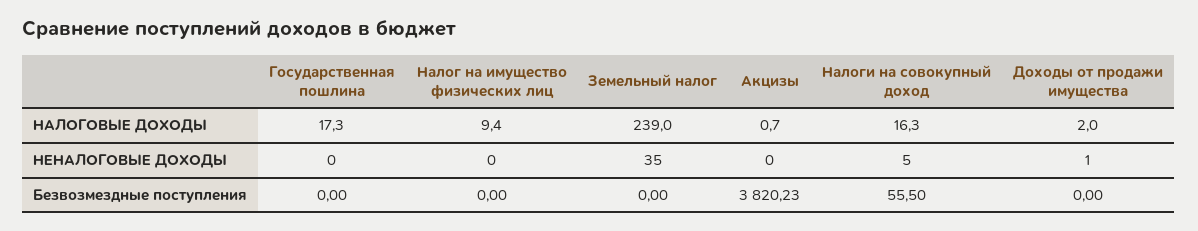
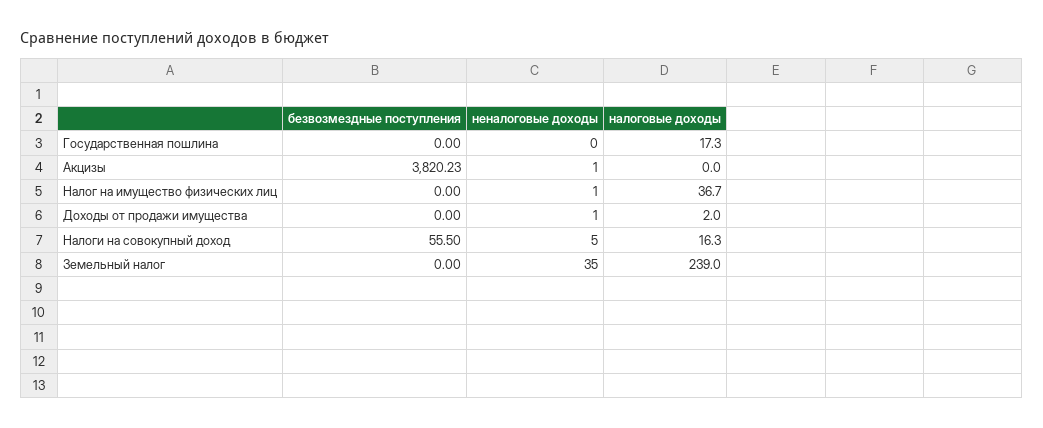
  {
    "Государственная пошлина": {
      "НАЛОГОВЫЕ ДОХОДЫ": 17.3,
      "НЕНАЛОГОВЫЕ ДОХОДЫ": 0,
      "Безвозмездные поступления": 0
    },
    "Налог на имущество физических лиц": {
-     "НАЛОГОВЫЕ ДОХОДЫ": 9.4,
+     "НАЛОГОВЫЕ ДОХОДЫ": 36.7,
-     "НЕНАЛОГОВЫЕ ДОХОДЫ": 0,
+     "НЕНАЛОГОВЫЕ ДОХОДЫ": 1,
      "Безвозмездные поступления": 0
    },
    "Земельный налог": {
      "НАЛОГОВЫЕ ДОХОДЫ": 239,
      "НЕНАЛОГОВЫЕ ДОХОДЫ": 35,
      "Безвозмездные поступления": 0
    },
    "Акцизы": {
-     "НАЛОГОВЫЕ ДОХОДЫ": 0.7,
+     "НАЛОГОВЫЕ ДОХОДЫ": 0,
-     "НЕНАЛОГОВЫЕ ДОХОДЫ": 0,
+     "НЕНАЛОГОВЫЕ ДОХОДЫ": 1,
      "Безвозмездные поступления": 3820.23
    },
    "Налоги на совокупный доход": {
      "НАЛОГОВЫЕ ДОХОДЫ": 16.3,
      "НЕНАЛОГОВЫЕ ДОХОДЫ": 5,
      "Безвозмездные поступления": 55.5
    },
    "Доходы от продажи имущества": {
      "НАЛОГОВЫЕ ДОХОДЫ": 2,
      "НЕНАЛОГОВЫЕ ДОХОДЫ": 1,
      "Безвозмездные поступления": 0
    }
  }

